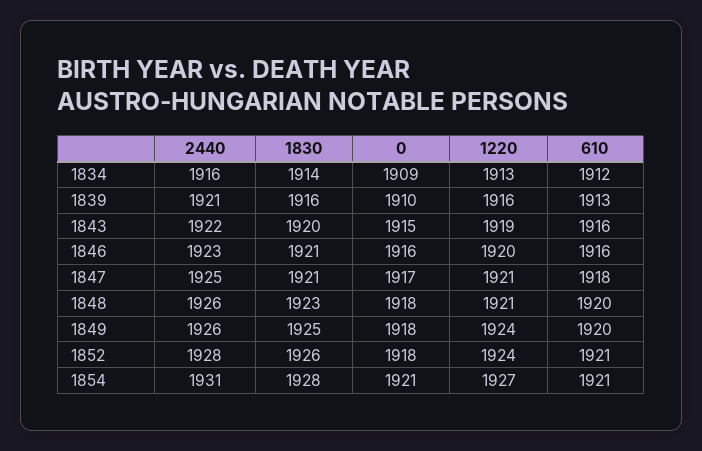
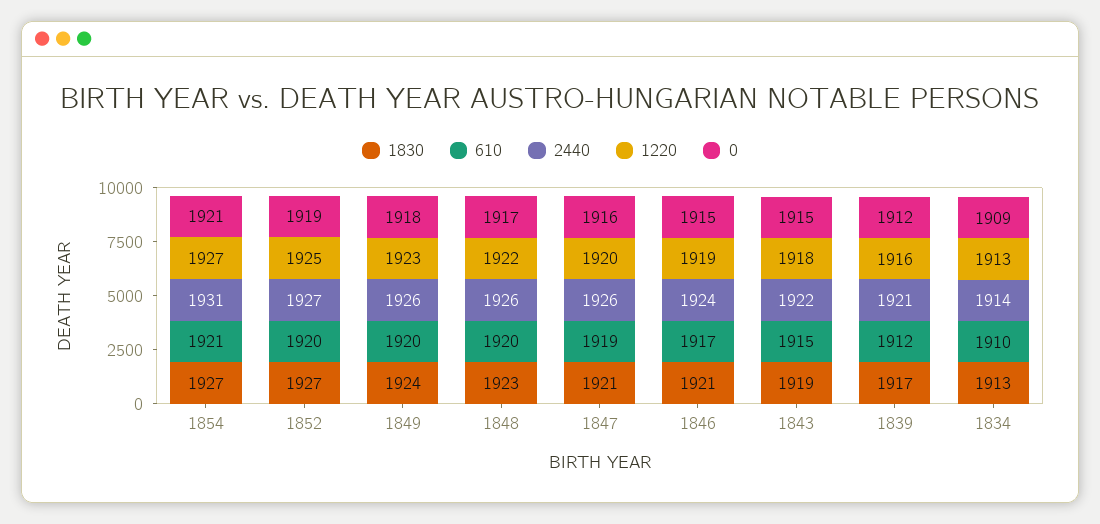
  {
    "2440": {
-     "1834": 1916,
+     "1834": 1914,
      "1839": 1921,
      "1843": 1922,
-     "1846": 1923,
+     "1846": 1924,
-     "1847": 1925,
+     "1847": 1926,
      "1848": 1926,
      "1849": 1926,
-     "1852": 1928,
+     "1852": 1927,
      "1854": 1931
    },
    "1830": {
-     "1834": 1914,
+     "1834": 1913,
-     "1839": 1916,
+     "1839": 1917,
-     "1843": 1920,
+     "1843": 1919,
      "1846": 1921,
      "1847": 1921,
      "1848": 1923,
-     "1849": 1925,
+     "1849": 1924,
-     "1852": 1926,
+     "1852": 1927,
-     "1854": 1928
+     "1854": 1927
    },
    "0": {
      "1834": 1909,
-     "1839": 1910,
+     "1839": 1912,
      "1843": 1915,
-     "1846": 1916,
+     "1846": 1915,
-     "1847": 1917,
+     "1847": 1916,
-     "1848": 1918,
+     "1848": 1917,
      "1849": 1918,
-     "1852": 1918,
+     "1852": 1919,
      "1854": 1921
    },
    "1220": {
      "1834": 1913,
      "1839": 1916,
-     "1843": 1919,
+     "1843": 1918,
-     "1846": 1920,
+     "1846": 1919,
-     "1847": 1921,
+     "1847": 1920,
-     "1848": 1921,
+     "1848": 1922,
-     "1849": 1924,
+     "1849": 1923,
-     "1852": 1924,
+     "1852": 1925,
      "1854": 1927
    },
    "610": {
-     "1834": 1912,
+     "1834": 1910,
-     "1839": 1913,
+     "1839": 1912,
-     "1843": 1916,
+     "1843": 1915,
-     "1846": 1916,
+     "1846": 1917,
-     "1847": 1918,
+     "1847": 1919,
      "1848": 1920,
      "1849": 1920,
-     "1852": 1921,
+     "1852": 1920,
      "1854": 1921
    }
  }

